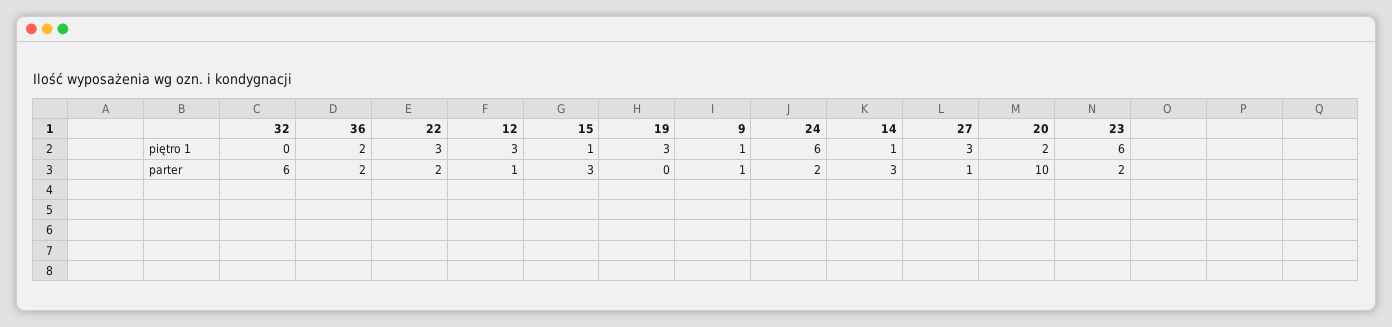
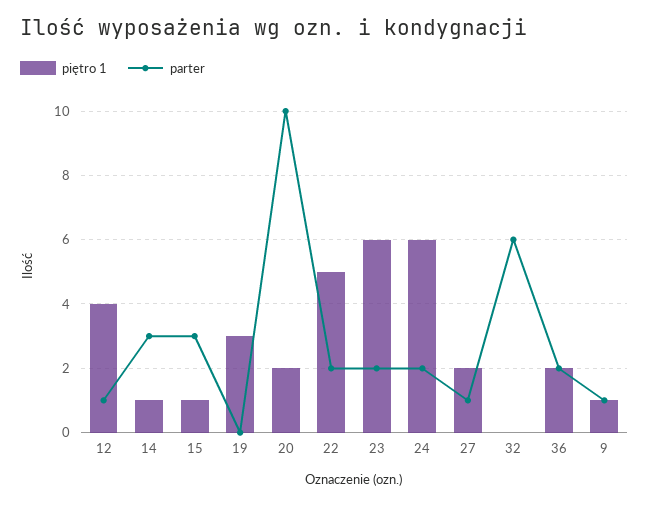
  {
    "piętro 1": {
      "32": 0,
      "36": 2,
-     "22": 3,
+     "22": 5,
-     "12": 3,
+     "12": 4,
      "15": 1,
      "19": 3,
      "9": 1,
      "24": 6,
      "14": 1,
-     "27": 3,
+     "27": 2,
      "20": 2,
      "23": 6
    },
    "parter": {
      "32": 6,
      "36": 2,
      "22": 2,
      "12": 1,
      "15": 3,
      "19": 0,
      "9": 1,
      "24": 2,
      "14": 3,
      "27": 1,
      "20": 10,
      "23": 2
    }
  }

